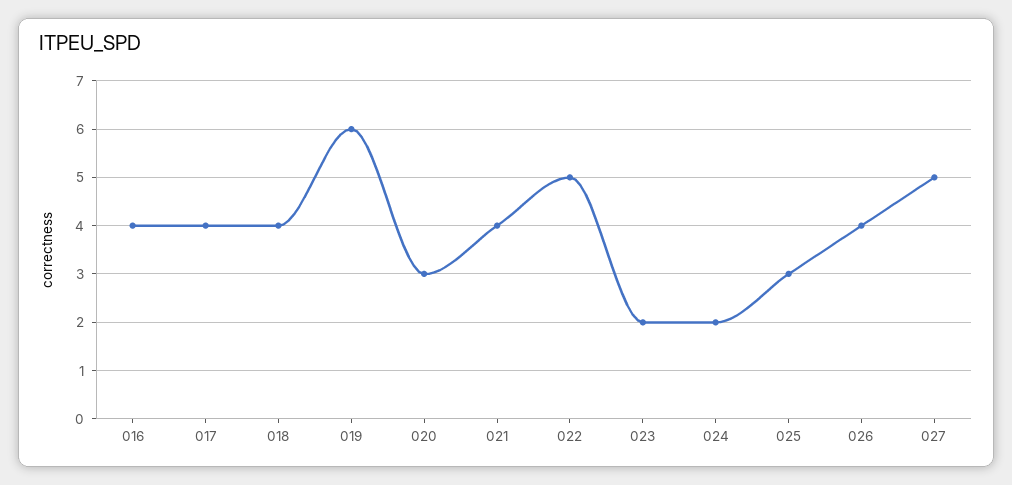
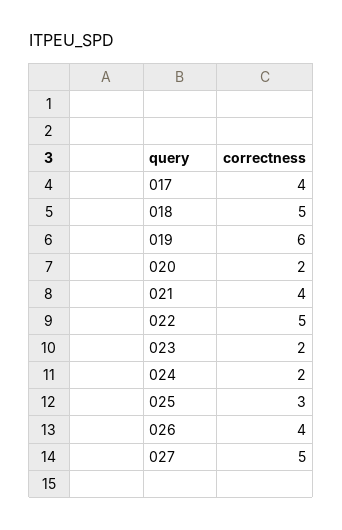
  {
-   "016": 4,
    "017": 4,
-   "018": 4,
+   "018": 5,
    "019": 6,
-   "020": 3,
+   "020": 2,
    "021": 4,
    "022": 5,
    "023": 2,
    "024": 2,
    "025": 3,
    "026": 4,
    "027": 5
  }

